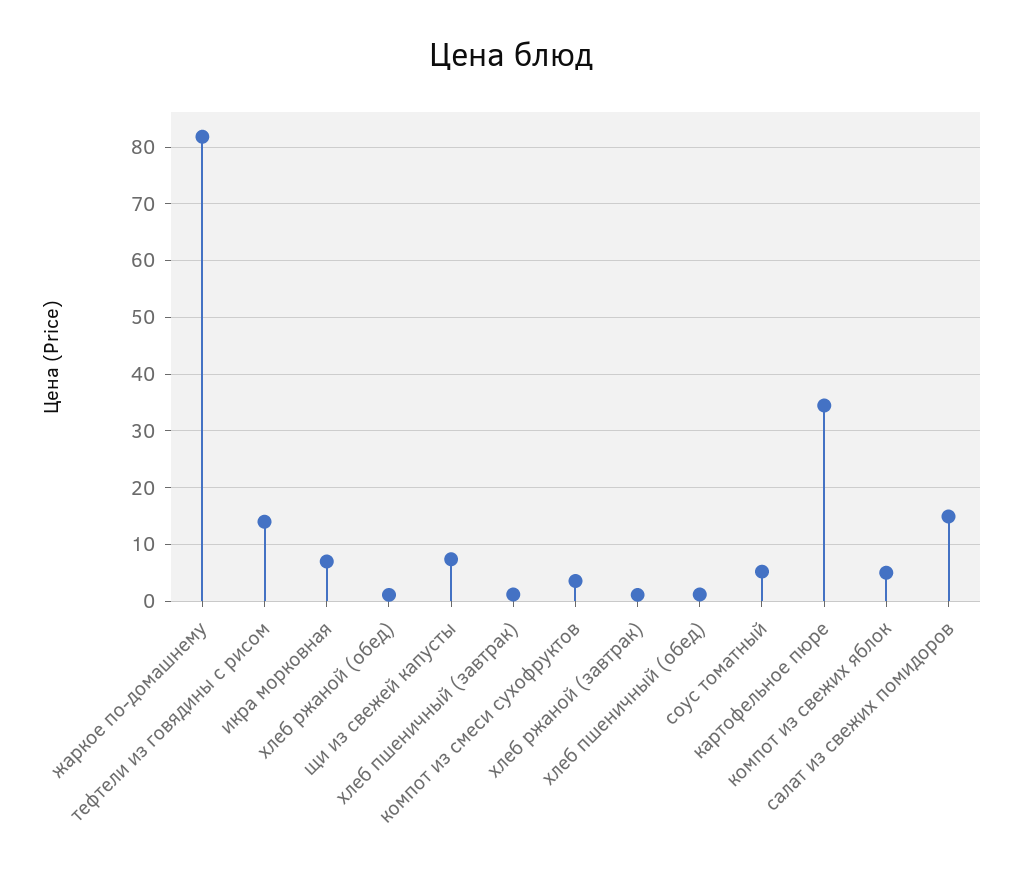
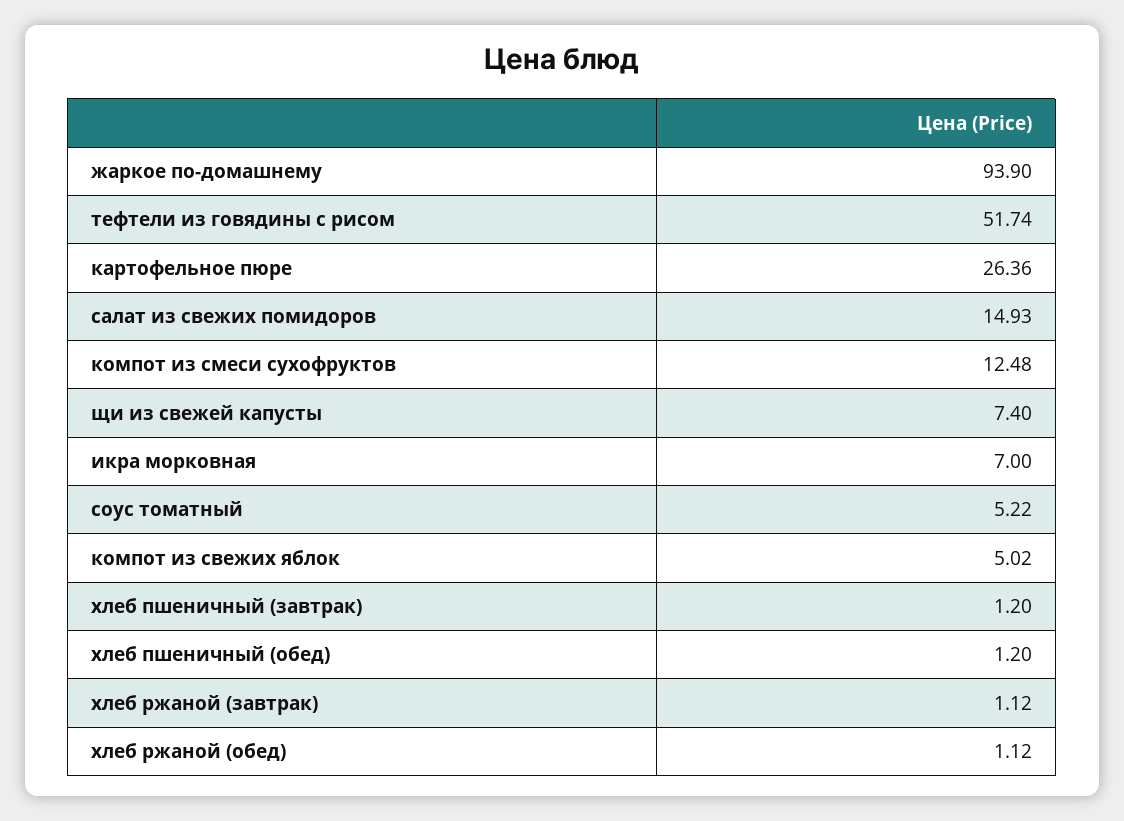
  {
-   "жаркое по-домашнему": 82,
+   "жаркое по-домашнему": 93.9,
-   "тефтели из говядины с рисом": 14,
+   "тефтели из говядины с рисом": 51.74,
    "икра морковная": 7,
    "хлеб ржаной (обед)": 1.12,
    "щи из свежей капусты": 7.4,
    "хлеб пшеничный (завтрак)": 1.2,
-   "компот из смеси сухофруктов": 4,
+   "компот из смеси сухофруктов": 12.48,
    "хлеб ржаной (завтрак)": 1.12,
    "хлеб пшеничный (обед)": 1.2,
    "соус томатный": 5.22,
-   "картофельное пюре": 34,
+   "картофельное пюре": 26.36,
    "компот из свежих яблок": 5.02,
    "салат из свежих помидоров": 14.93
  }

